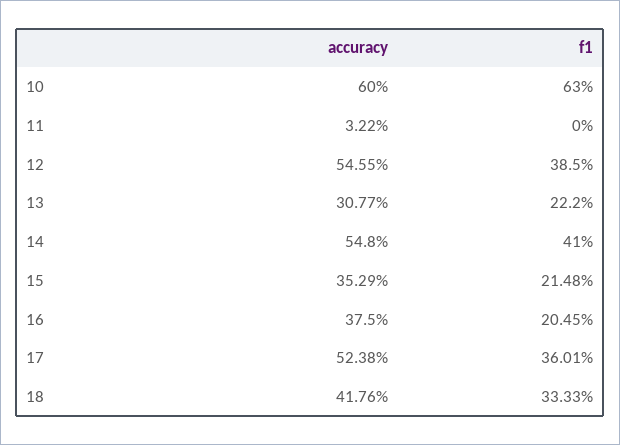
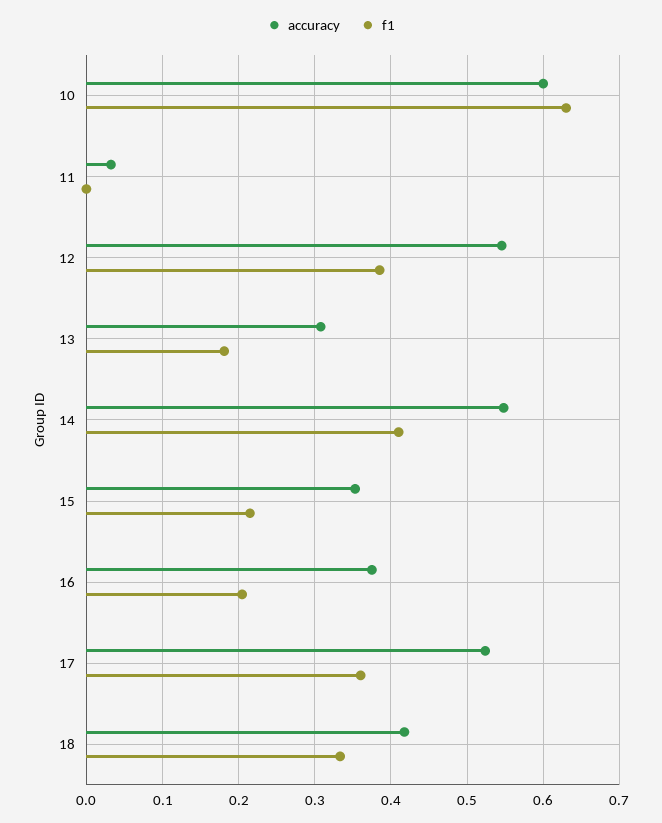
  {
    "accuracy": {
      "10": 0.6,
      "11": 0.0322,
      "12": 0.5455,
      "13": 0.3077,
      "14": 0.548,
      "15": 0.3529,
      "16": 0.375,
      "17": 0.5238,
      "18": 0.4176
    },
    "f1": {
      "10": 0.63,
      "11": 0,
      "12": 0.385,
-     "13": 0.222,
+     "13": 0.18,
      "14": 0.41,
      "15": 0.2148,
      "16": 0.2045,
      "17": 0.3601,
      "18": 0.3333
    }
  }

